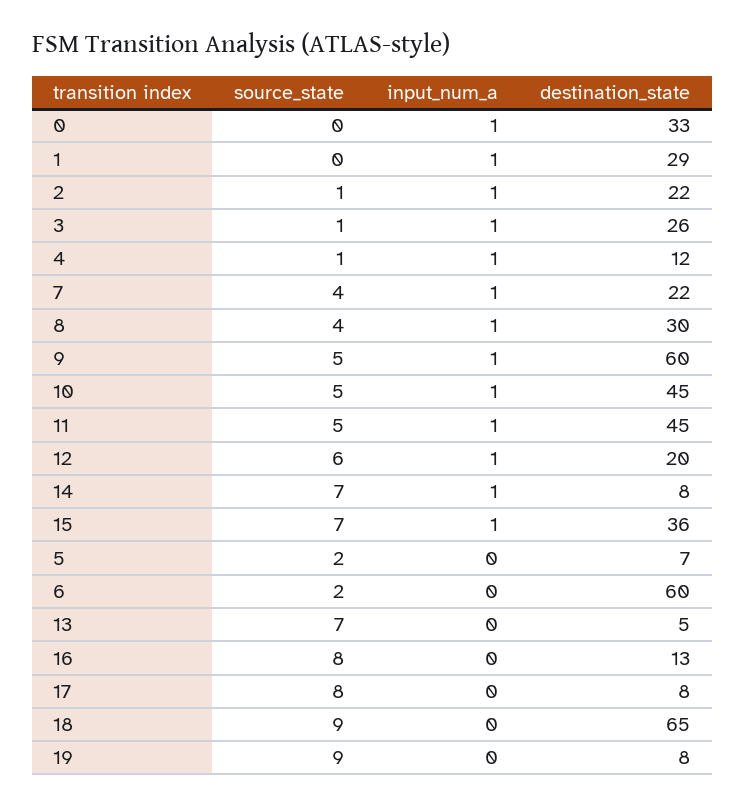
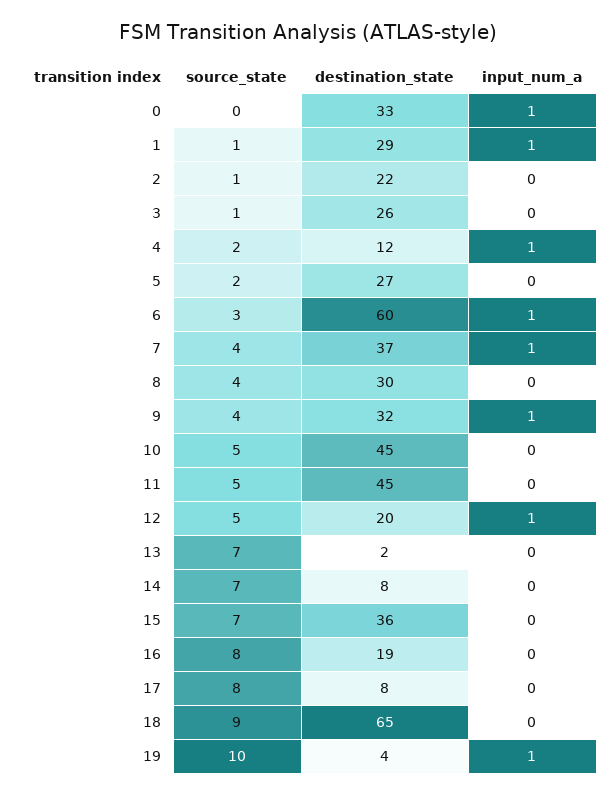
  {
    "source_state": {
      "0": 0,
-     "1": 0,
+     "1": 1,
      "2": 1,
      "3": 1,
-     "4": 1,
+     "4": 2,
      "7": 4,
      "8": 4,
-     "9": 5,
+     "9": 4,
      "10": 5,
      "11": 5,
-     "12": 6,
+     "12": 5,
      "14": 7,
      "15": 7,
      "5": 2,
-     "6": 2,
+     "6": 3,
      "13": 7,
      "16": 8,
      "17": 8,
      "18": 9,
-     "19": 9
+     "19": 10
    },
    "input_num_a": {
      "0": 1,
      "1": 1,
-     "2": 1,
+     "2": 0,
-     "3": 1,
+     "3": 0,
      "4": 1,
      "7": 1,
-     "8": 1,
+     "8": 0,
      "9": 1,
-     "10": 1,
+     "10": 0,
-     "11": 1,
+     "11": 0,
      "12": 1,
-     "14": 1,
+     "14": 0,
-     "15": 1,
+     "15": 0,
      "5": 0,
-     "6": 0,
+     "6": 1,
      "13": 0,
      "16": 0,
      "17": 0,
      "18": 0,
-     "19": 0
+     "19": 1
    },
    "destination_state": {
      "0": 33,
      "1": 29,
      "2": 22,
      "3": 26,
      "4": 12,
-     "7": 22,
+     "7": 37,
      "8": 30,
-     "9": 60,
+     "9": 32,
      "10": 45,
      "11": 45,
      "12": 20,
      "14": 8,
      "15": 36,
-     "5": 7,
+     "5": 27,
      "6": 60,
-     "13": 5,
+     "13": 2,
-     "16": 13,
+     "16": 19,
      "17": 8,
      "18": 65,
-     "19": 8
+     "19": 4
    }
  }

